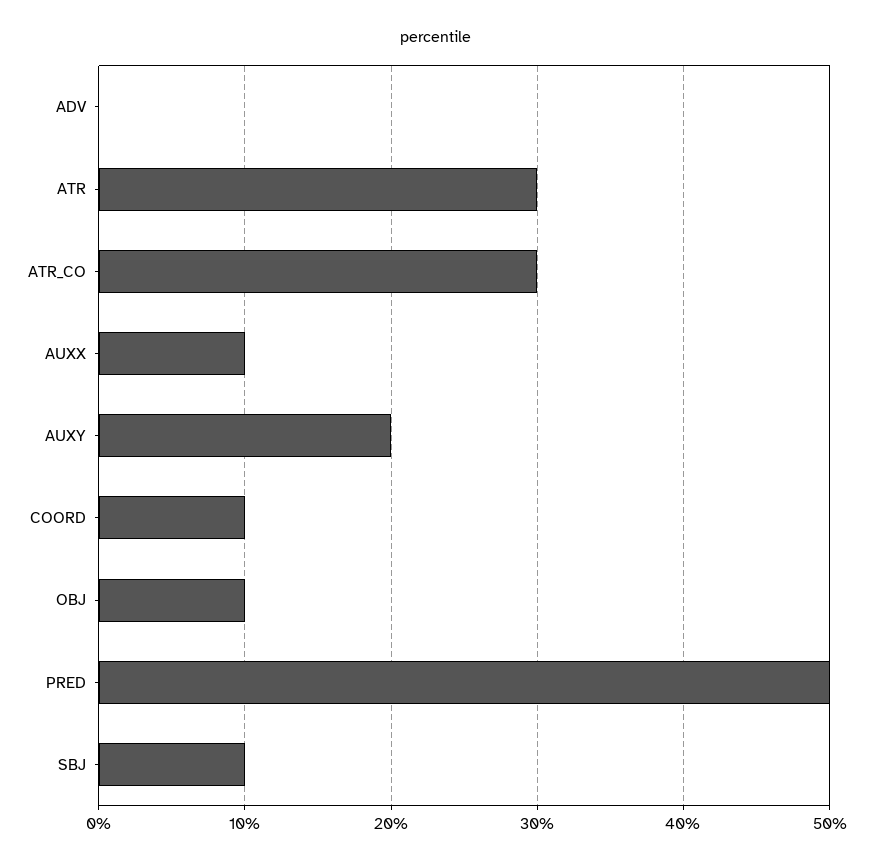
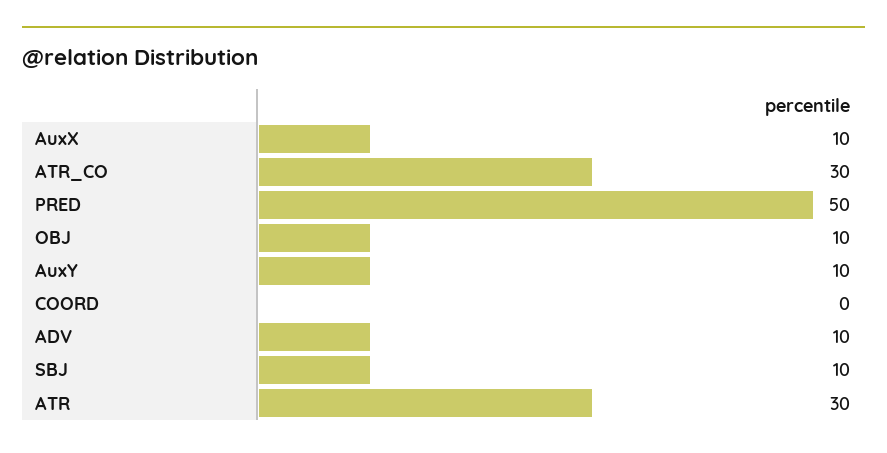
  {
-   "ADV": 0,
+   "ADV": 10,
    "ATR": 30,
    "ATR_CO": 30,
    "AUXX": 10,
-   "AUXY": 20,
+   "AUXY": 10,
-   "COORD": 10,
+   "COORD": 0,
    "OBJ": 10,
    "PRED": 50,
    "SBJ": 10
  }

